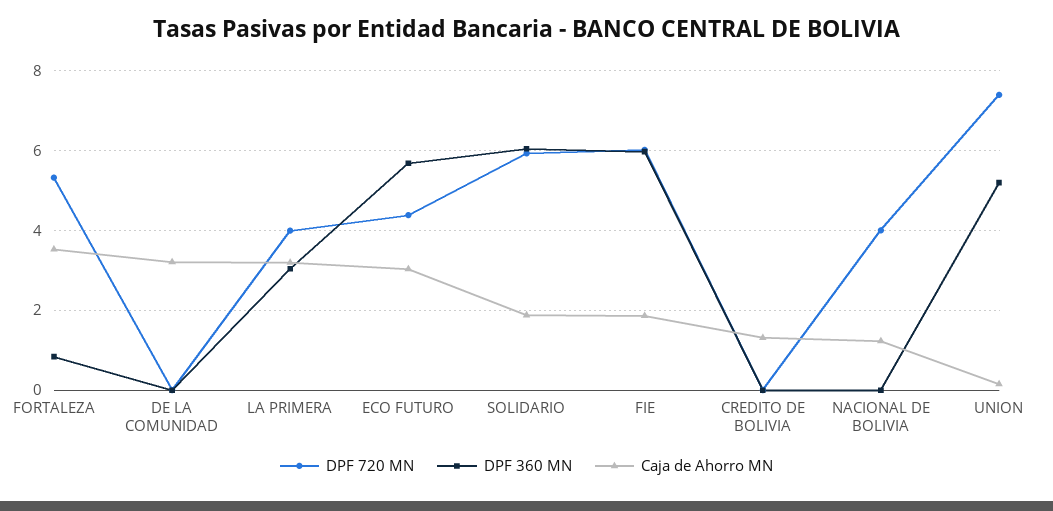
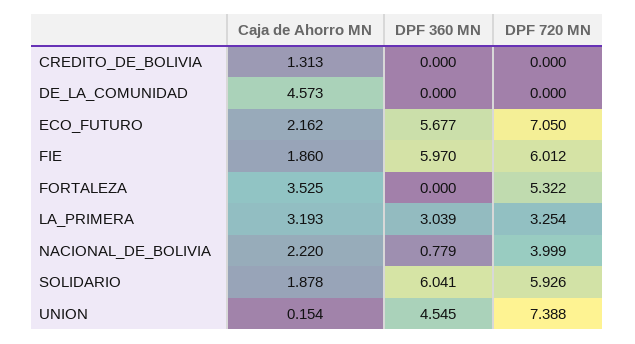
  {
    "DPF 720 MN": {
      "FORTALEZA": 5.322,
      "DE LA COMUNIDAD": 0,
-     "LA PRIMERA": 4,
+     "LA PRIMERA": 3.254,
-     "ECO FUTURO": 4.4,
+     "ECO FUTURO": 7.05,
      "SOLIDARIO": 5.926,
      "FIE": 6.012,
      "CREDITO DE BOLIVIA": 0,
      "NACIONAL DE BOLIVIA": 3.999,
      "UNION": 7.388
    },
    "DPF 360 MN": {
-     "FORTALEZA": 0.8,
+     "FORTALEZA": 0,
      "DE LA COMUNIDAD": 0,
      "LA PRIMERA": 3.039,
      "ECO FUTURO": 5.677,
      "SOLIDARIO": 6.041,
      "FIE": 5.97,
      "CREDITO DE BOLIVIA": 0,
-     "NACIONAL DE BOLIVIA": 0,
+     "NACIONAL DE BOLIVIA": 0.779,
-     "UNION": 5.2
+     "UNION": 4.545
    },
    "Caja de Ahorro MN": {
      "FORTALEZA": 3.525,
-     "DE LA COMUNIDAD": 3.2,
+     "DE LA COMUNIDAD": 4.573,
      "LA PRIMERA": 3.193,
-     "ECO FUTURO": 3,
+     "ECO FUTURO": 2.162,
      "SOLIDARIO": 1.878,
      "FIE": 1.86,
      "CREDITO DE BOLIVIA": 1.313,
-     "NACIONAL DE BOLIVIA": 1.2,
+     "NACIONAL DE BOLIVIA": 2.22,
      "UNION": 0.154
    }
  }

